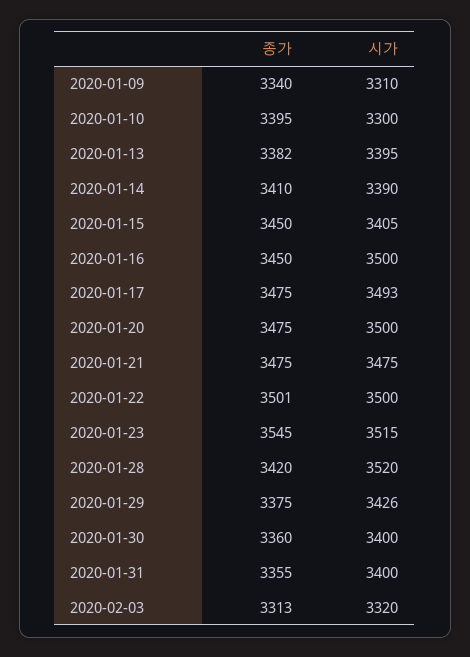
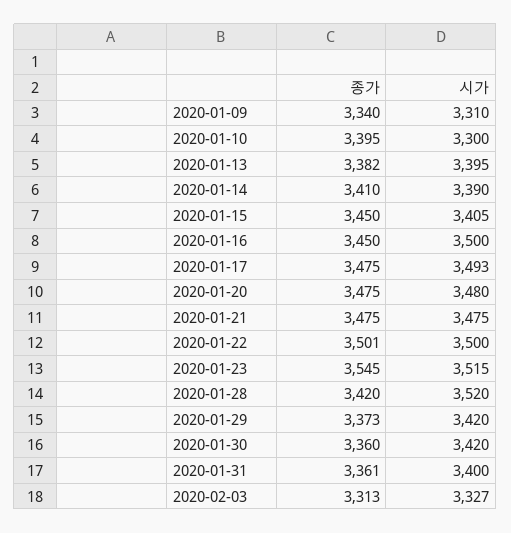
  {
    "종가": {
      "2020-01-09": 3340,
      "2020-01-10": 3395,
      "2020-01-13": 3382,
      "2020-01-14": 3410,
      "2020-01-15": 3450,
      "2020-01-16": 3450,
      "2020-01-17": 3475,
      "2020-01-20": 3475,
      "2020-01-21": 3475,
      "2020-01-22": 3501,
      "2020-01-23": 3545,
      "2020-01-28": 3420,
-     "2020-01-29": 3375,
+     "2020-01-29": 3373,
      "2020-01-30": 3360,
-     "2020-01-31": 3355,
+     "2020-01-31": 3361,
      "2020-02-03": 3313
    },
    "시가": {
      "2020-01-09": 3310,
      "2020-01-10": 3300,
      "2020-01-13": 3395,
      "2020-01-14": 3390,
      "2020-01-15": 3405,
      "2020-01-16": 3500,
      "2020-01-17": 3493,
-     "2020-01-20": 3500,
+     "2020-01-20": 3480,
      "2020-01-21": 3475,
      "2020-01-22": 3500,
      "2020-01-23": 3515,
      "2020-01-28": 3520,
-     "2020-01-29": 3426,
+     "2020-01-29": 3420,
-     "2020-01-30": 3400,
+     "2020-01-30": 3420,
      "2020-01-31": 3400,
-     "2020-02-03": 3320
+     "2020-02-03": 3327
    }
  }

